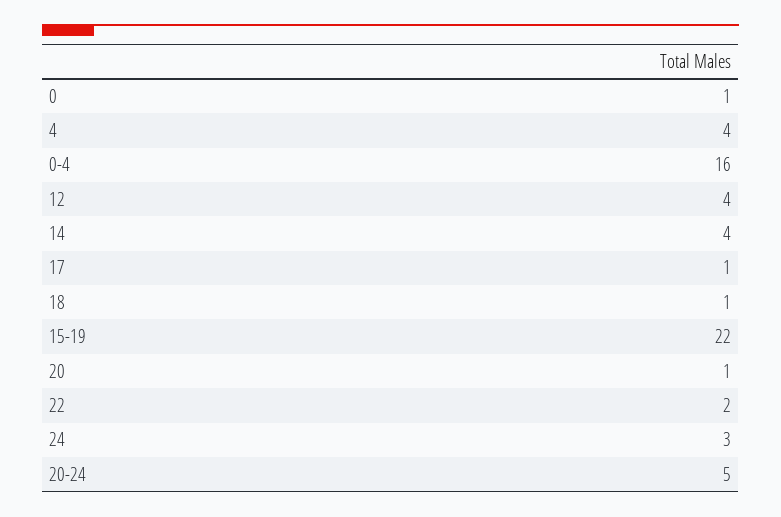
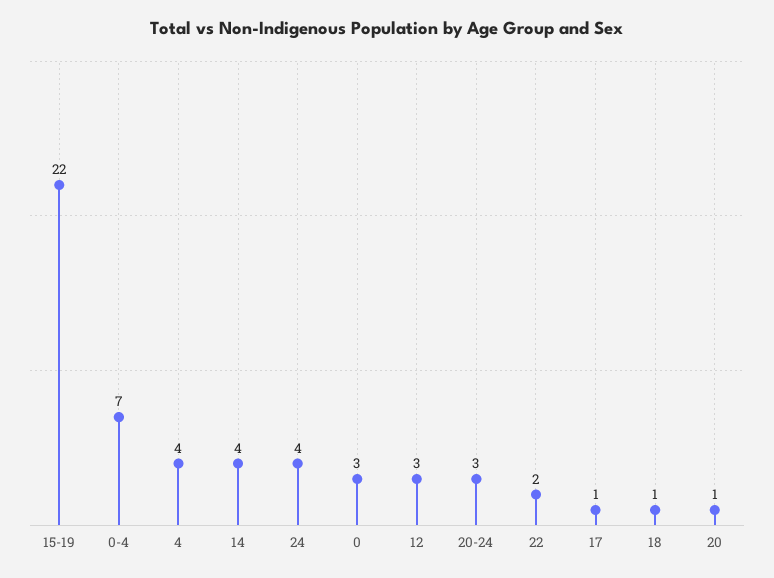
  {
-   "0": 1,
+   "0": 3,
    "4": 4,
-   "0-4": 16,
+   "0-4": 7,
-   "12": 4,
+   "12": 3,
    "14": 4,
    "17": 1,
    "18": 1,
    "15-19": 22,
    "20": 1,
    "22": 2,
-   "24": 3,
+   "24": 4,
-   "20-24": 5
+   "20-24": 3
  }

